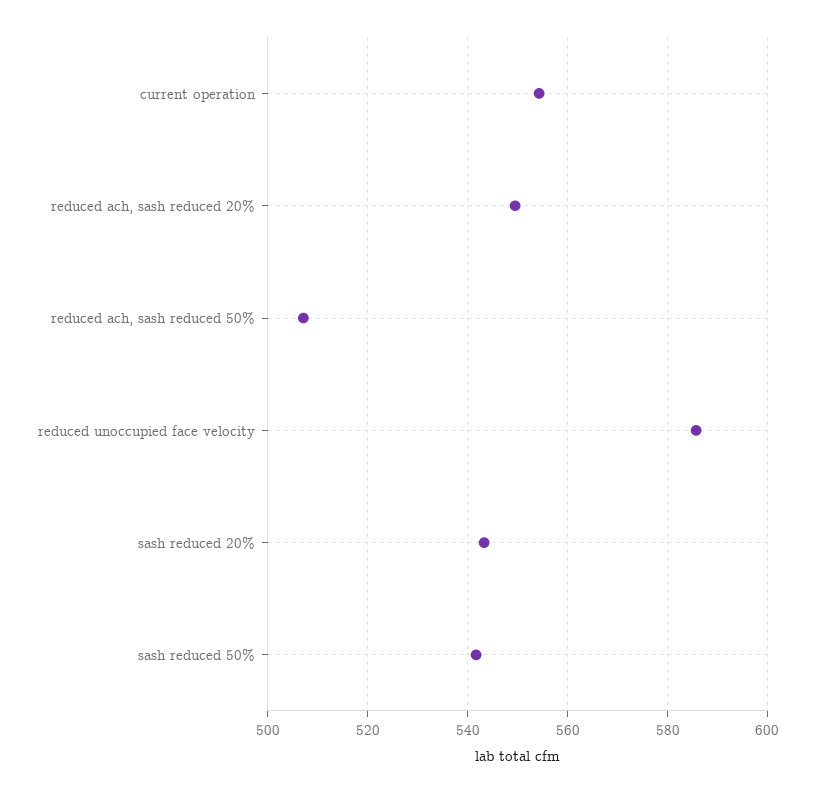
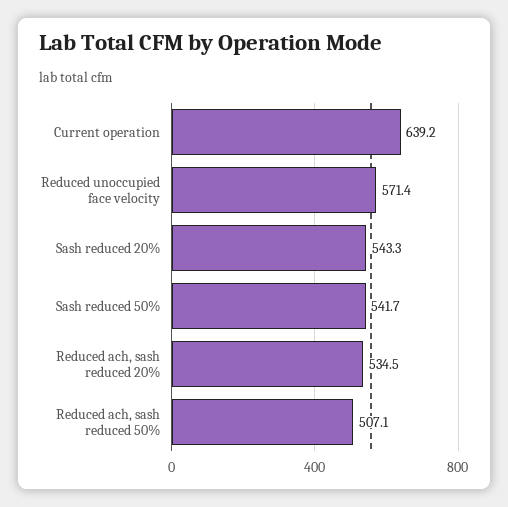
  {
-   "current operation": 554,
+   "current operation": 639.2,
-   "reduced ach, sash reduced 20%": 550,
+   "reduced ach, sash reduced 20%": 534.5,
    "reduced ach, sash reduced 50%": 507.1,
-   "reduced unoccupied face velocity": 586,
+   "reduced unoccupied face velocity": 571.4,
    "sash reduced 20%": 543.3,
    "sash reduced 50%": 541.7
  }

